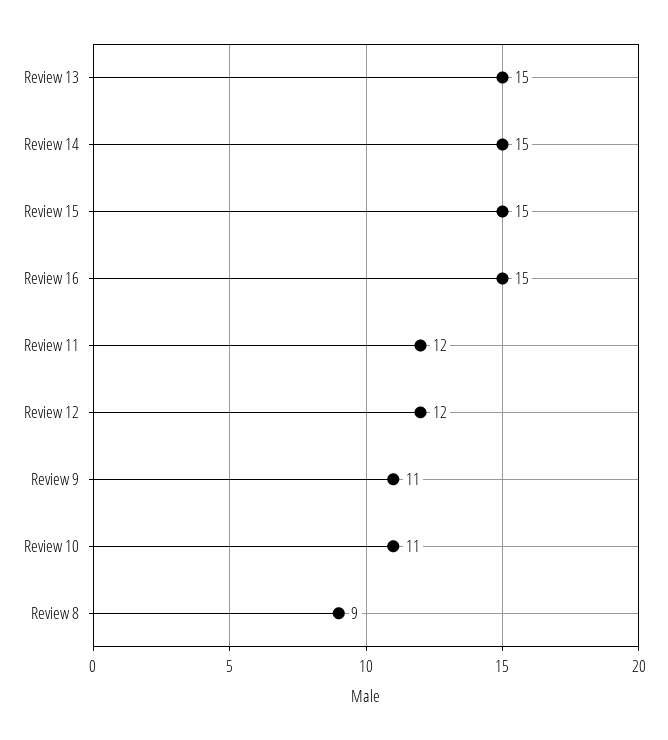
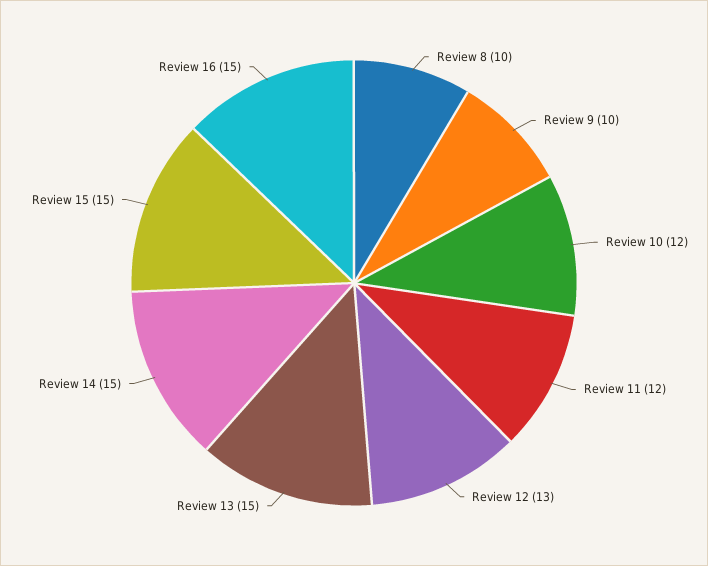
  {
    "Review 13": 15,
    "Review 14": 15,
    "Review 15": 15,
    "Review 16": 15,
    "Review 11": 12,
-   "Review 12": 12,
+   "Review 12": 13,
-   "Review 9": 11,
+   "Review 9": 10,
-   "Review 10": 11,
+   "Review 10": 12,
-   "Review 8": 9
+   "Review 8": 10
  }

